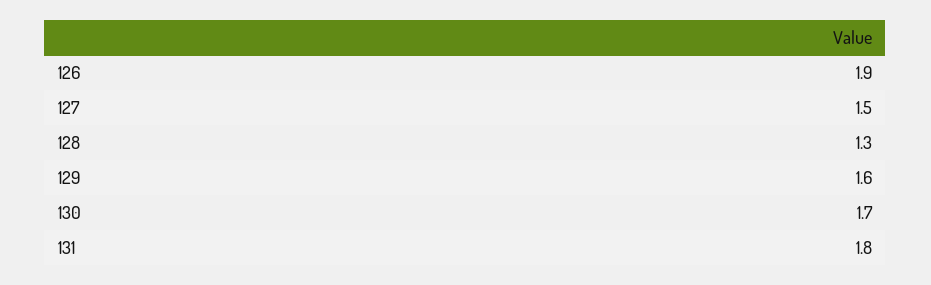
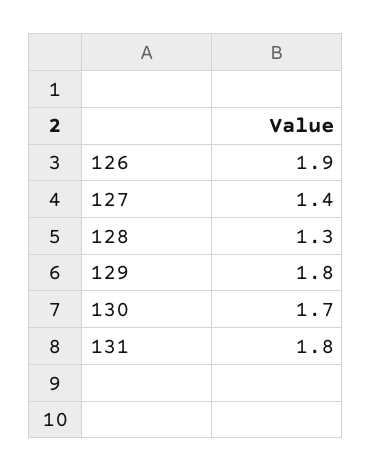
  {
    "126": 1.9,
-   "127": 1.5,
+   "127": 1.4,
    "128": 1.3,
-   "129": 1.6,
+   "129": 1.8,
    "130": 1.7,
    "131": 1.8
  }

